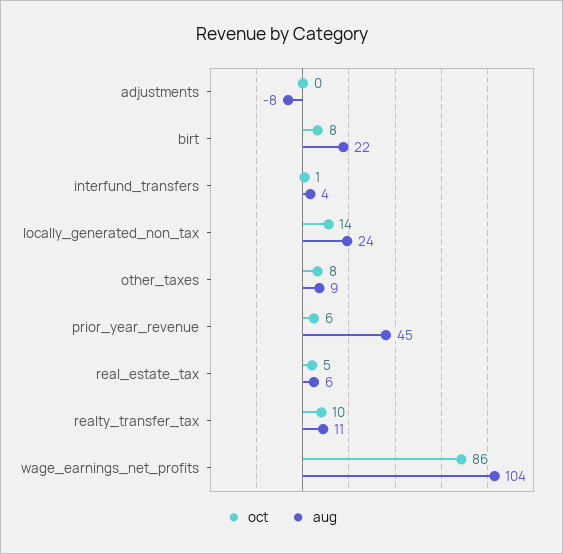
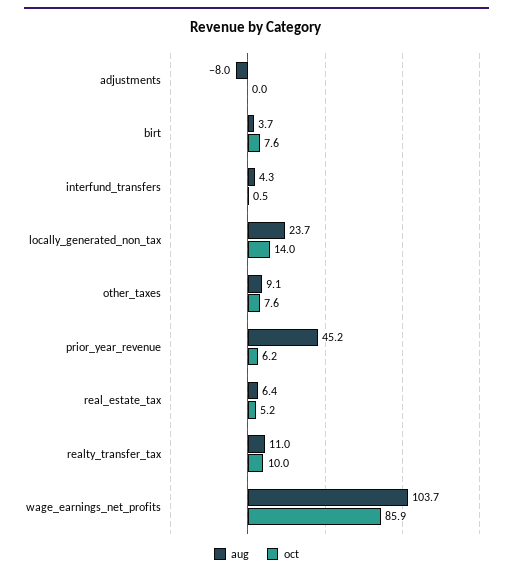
  {
    "oct": {
      "adjustments": 0,
      "birt": 7.6,
      "interfund_transfers": 0.5,
      "locally_generated_non_tax": 14,
      "other_taxes": 7.6,
      "prior_year_revenue": 6.2,
      "real_estate_tax": 5.2,
      "realty_transfer_tax": 10,
      "wage_earnings_net_profits": 85.9
    },
    "aug": {
      "adjustments": -8,
-     "birt": 22,
+     "birt": 3.7,
      "interfund_transfers": 4.3,
      "locally_generated_non_tax": 23.7,
      "other_taxes": 9.1,
      "prior_year_revenue": 45.2,
      "real_estate_tax": 6.4,
      "realty_transfer_tax": 11,
      "wage_earnings_net_profits": 103.7
    }
  }

